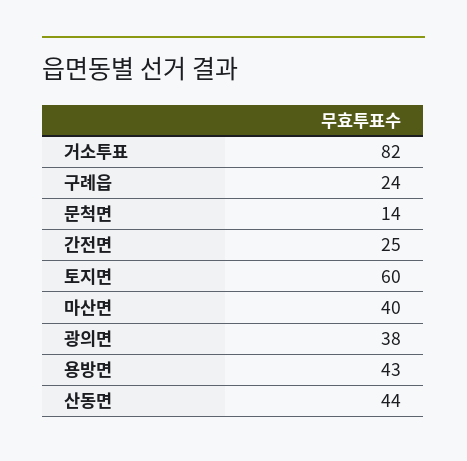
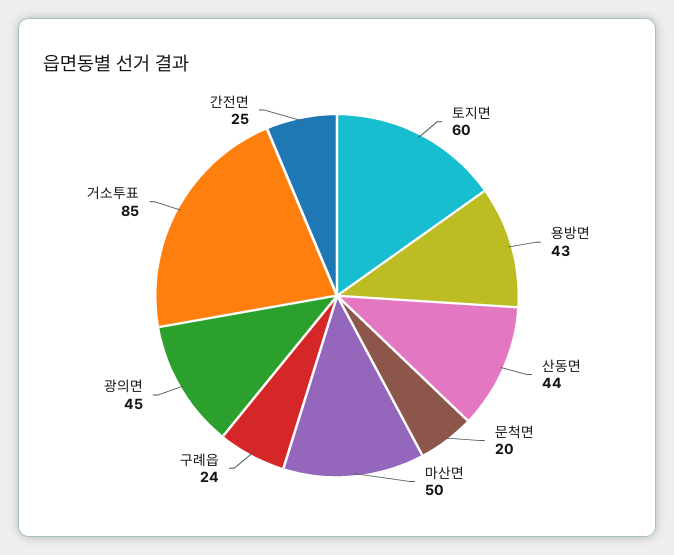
  {
-   "거소투표": 82,
+   "거소투표": 85,
    "구례읍": 24,
-   "문척면": 14,
+   "문척면": 20,
    "간전면": 25,
    "토지면": 60,
-   "마산면": 40,
+   "마산면": 50,
-   "광의면": 38,
+   "광의면": 45,
    "용방면": 43,
    "산동면": 44
  }

